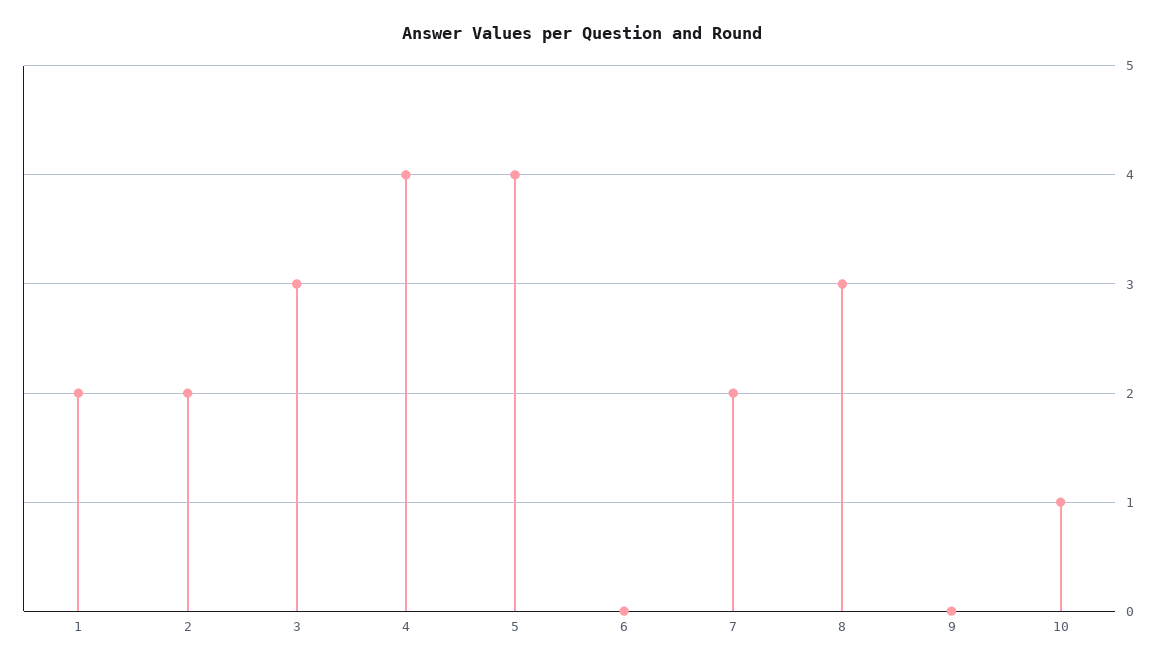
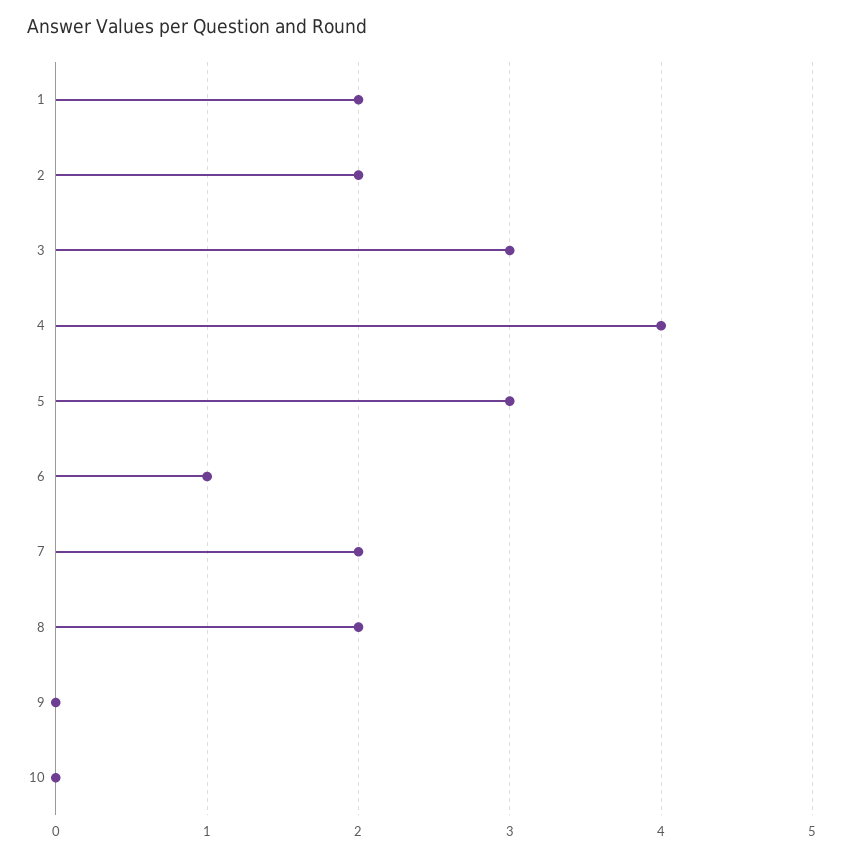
  {
    "1": 2,
    "2": 2,
    "3": 3,
    "4": 4,
-   "5": 4,
+   "5": 3,
-   "6": 0,
+   "6": 1,
    "7": 2,
-   "8": 3,
+   "8": 2,
    "9": 0,
-   "10": 1
+   "10": 0
  }

